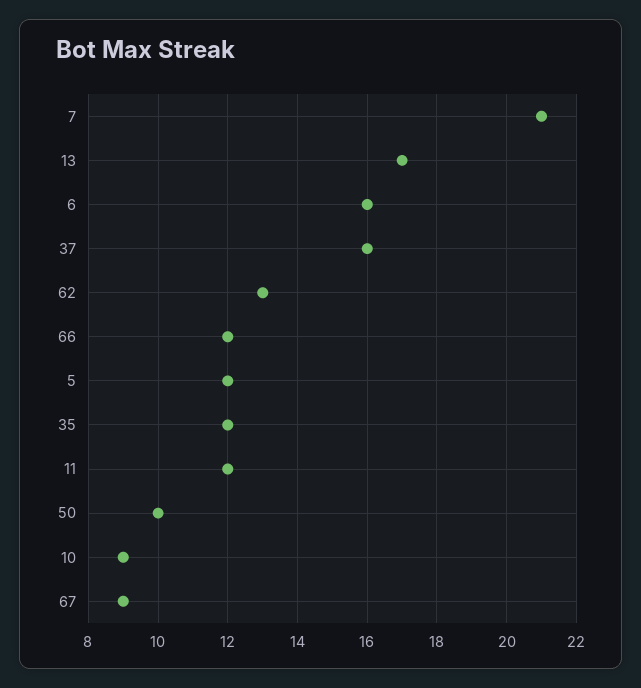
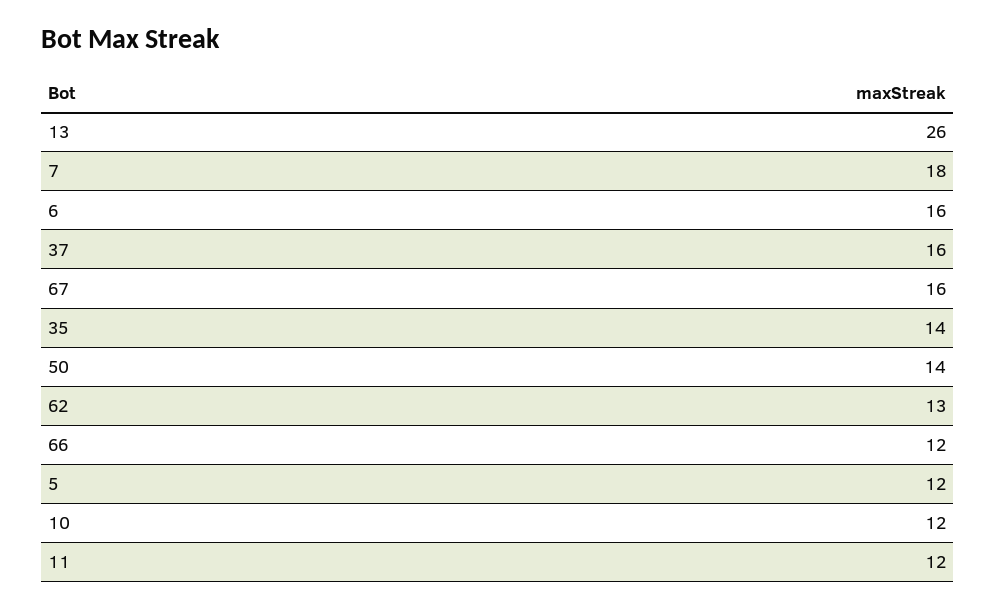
  {
-   "7": 21,
+   "7": 18,
-   "13": 17,
+   "13": 26,
    "6": 16,
    "37": 16,
    "62": 13,
    "66": 12,
    "5": 12,
-   "35": 12,
+   "35": 14,
    "11": 12,
-   "50": 10,
+   "50": 14,
-   "10": 9,
+   "10": 12,
-   "67": 9
+   "67": 16
  }

